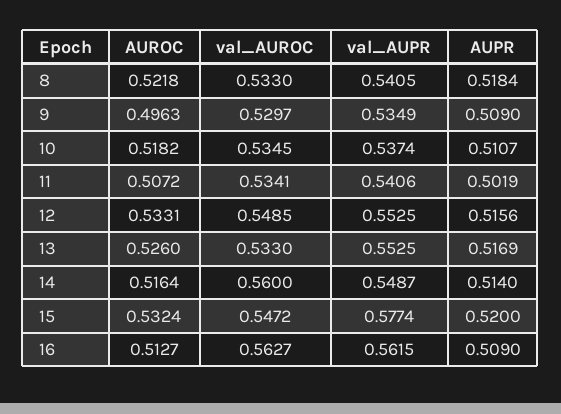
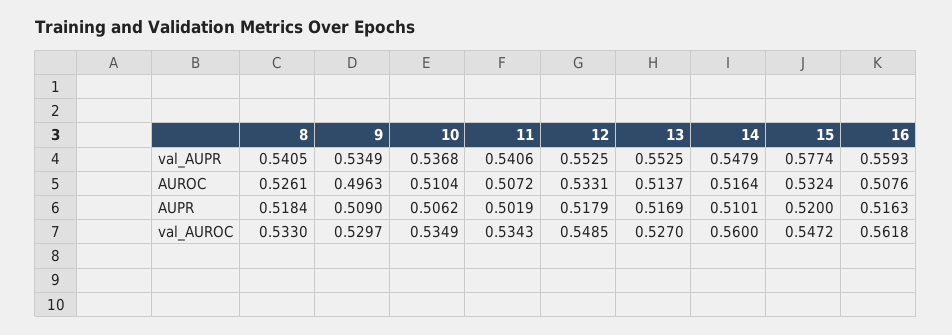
  {
    "AUROC": {
-     "8": 0.5218,
+     "8": 0.5261,
      "9": 0.4963,
-     "10": 0.5182,
+     "10": 0.5104,
      "11": 0.5072,
      "12": 0.5331,
-     "13": 0.526,
+     "13": 0.5137,
      "14": 0.5164,
      "15": 0.5324,
-     "16": 0.5127
+     "16": 0.5076
    },
    "val_AUROC": {
      "8": 0.533,
      "9": 0.5297,
-     "10": 0.5345,
+     "10": 0.5349,
-     "11": 0.5341,
+     "11": 0.5343,
      "12": 0.5485,
-     "13": 0.533,
+     "13": 0.527,
      "14": 0.56,
      "15": 0.5472,
-     "16": 0.5627
+     "16": 0.5618
    },
    "val_AUPR": {
      "8": 0.5405,
      "9": 0.5349,
-     "10": 0.5374,
+     "10": 0.5368,
      "11": 0.5406,
      "12": 0.5525,
      "13": 0.5525,
-     "14": 0.5487,
+     "14": 0.5479,
      "15": 0.5774,
-     "16": 0.5615
+     "16": 0.5593
    },
    "AUPR": {
      "8": 0.5184,
      "9": 0.509,
-     "10": 0.5107,
+     "10": 0.5062,
      "11": 0.5019,
-     "12": 0.5156,
+     "12": 0.5179,
      "13": 0.5169,
-     "14": 0.514,
+     "14": 0.5101,
      "15": 0.52,
-     "16": 0.509
+     "16": 0.5163
    }
  }

